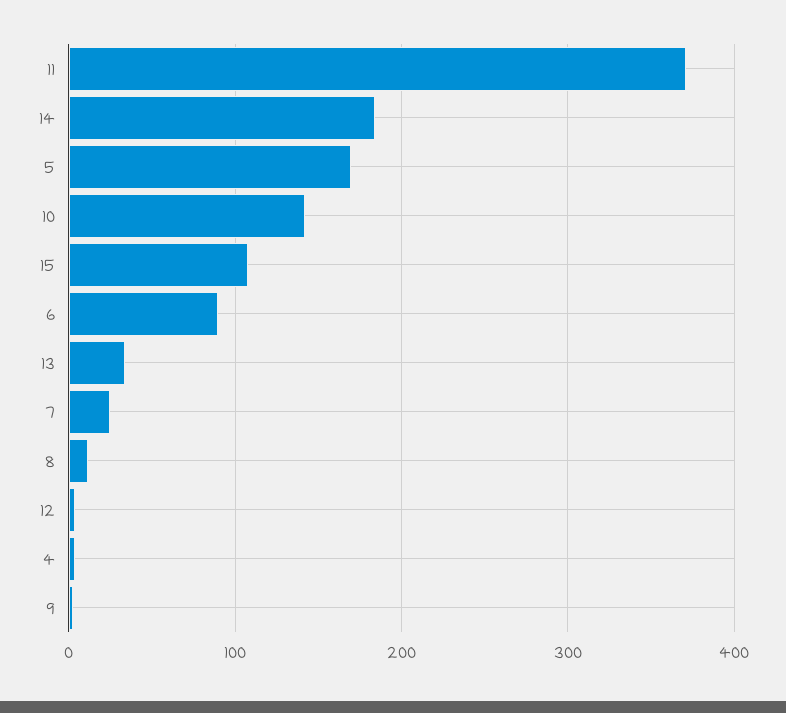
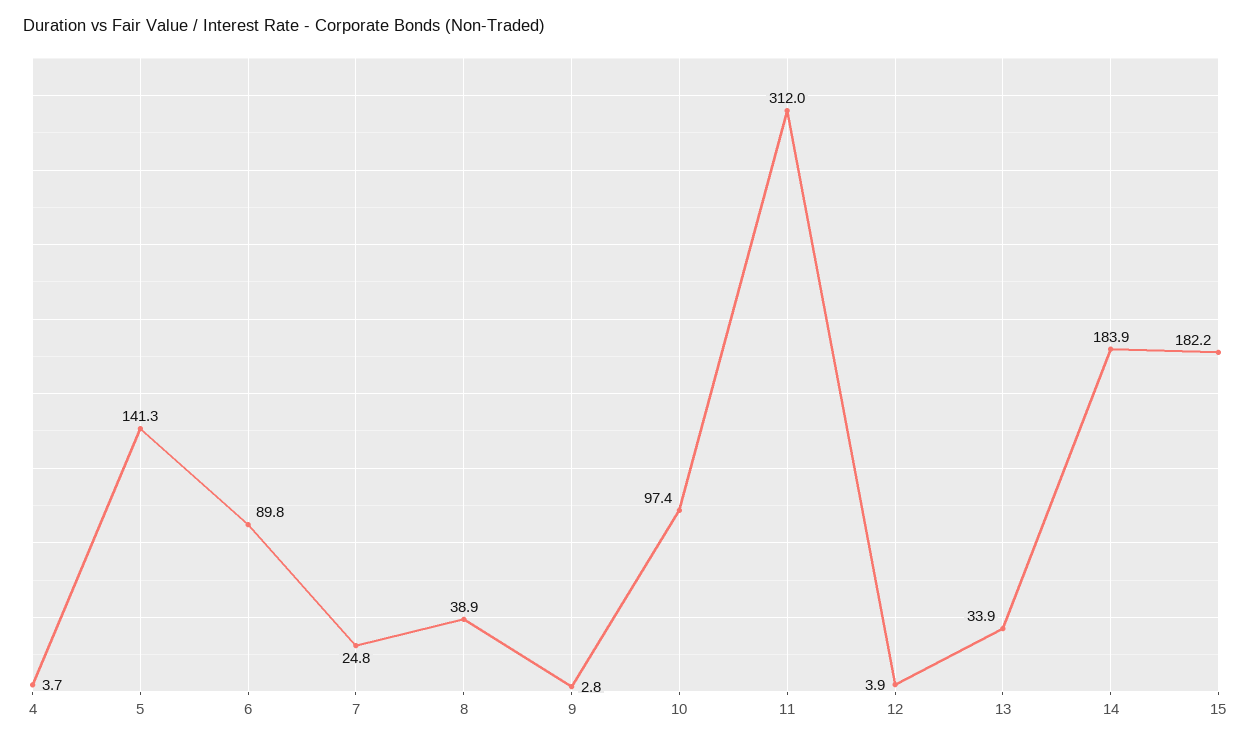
  {
-   "11": 370,
+   "11": 312,
    "14": 183.9,
-   "5": 170,
+   "5": 141.3,
-   "10": 140,
+   "10": 97.4,
-   "15": 110,
+   "15": 182.2,
    "6": 89.8,
    "13": 33.9,
    "7": 24.8,
-   "8": 10,
+   "8": 38.9,
    "12": 3.9,
    "4": 3.7,
    "9": 2.8
  }

